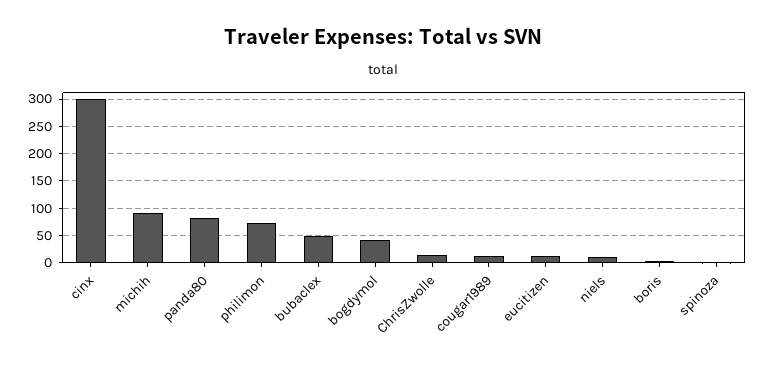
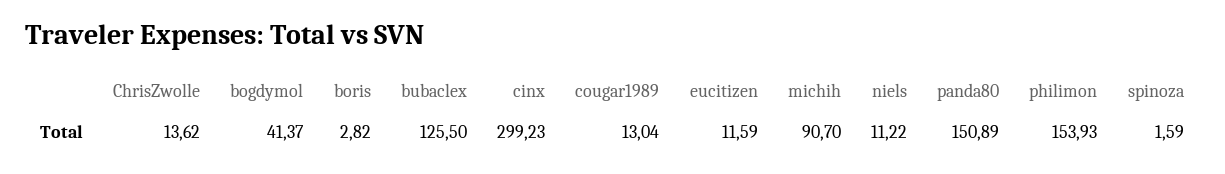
  {
    "cinx": 299.23,
    "michih": 90.7,
-   "panda80": 75,
+   "panda80": 150.89,
-   "philimon": 75,
+   "philimon": 153.93,
-   "bubaclex": 50,
+   "bubaclex": 125.5,
    "bogdymol": 41.37,
    "ChrisZwolle": 13.62,
    "cougar1989": 13.04,
    "eucitizen": 11.59,
    "niels": 11.22,
    "boris": 2.82,
    "spinoza": 1.59
  }

